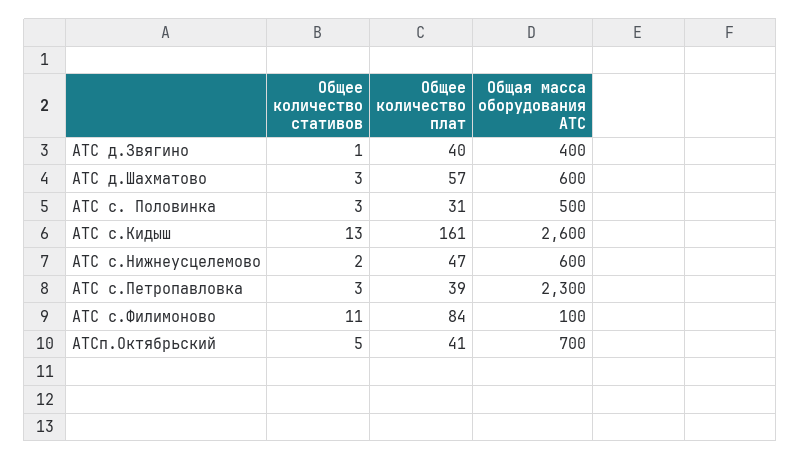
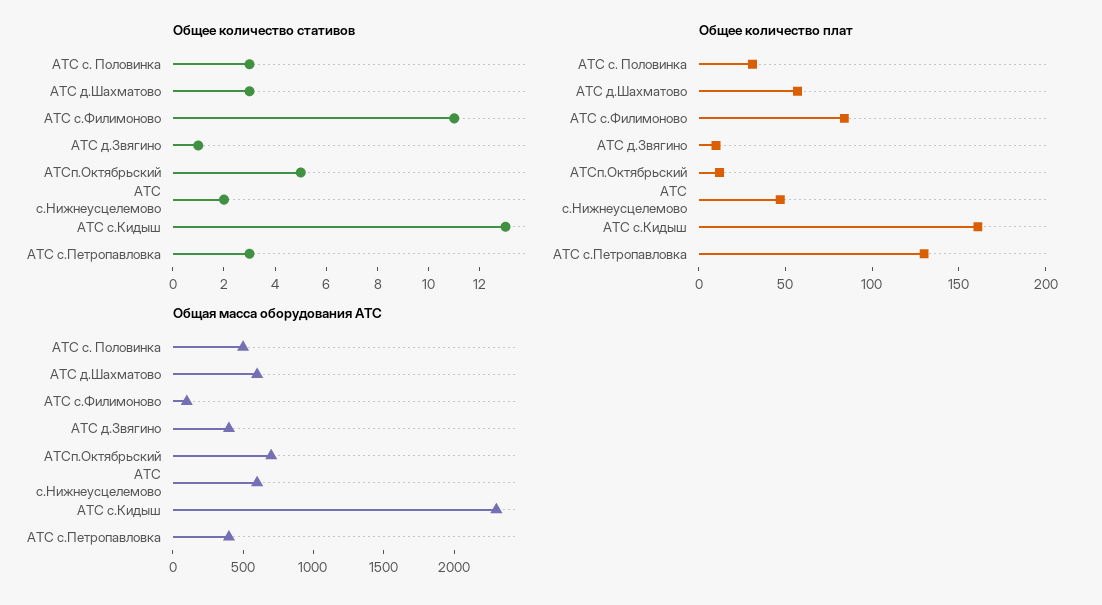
  {
    "Общее количество стативов": {
      "АТС д.Звягино": 1,
      "АТС д.Шахматово": 3,
      "АТС с. Половинка": 3,
      "АТС с.Кидыш": 13,
      "АТС с.Нижнеусцелемово": 2,
      "АТС с.Петропавловка": 3,
      "АТС с.Филимоново": 11,
      "АТСп.Октябрьский": 5
    },
    "Общее количество плат": {
-     "АТС д.Звягино": 40,
+     "АТС д.Звягино": 10,
      "АТС д.Шахматово": 57,
      "АТС с. Половинка": 31,
      "АТС с.Кидыш": 161,
      "АТС с.Нижнеусцелемово": 47,
-     "АТС с.Петропавловка": 39,
+     "АТС с.Петропавловка": 130,
      "АТС с.Филимоново": 84,
-     "АТСп.Октябрьский": 41
+     "АТСп.Октябрьский": 10
    },
    "Общая масса оборудования АТС": {
      "АТС д.Звягино": 400,
      "АТС д.Шахматово": 600,
      "АТС с. Половинка": 500,
-     "АТС с.Кидыш": 2600,
+     "АТС с.Кидыш": 2300,
      "АТС с.Нижнеусцелемово": 600,
-     "АТС с.Петропавловка": 2300,
+     "АТС с.Петропавловка": 400,
      "АТС с.Филимоново": 100,
      "АТСп.Октябрьский": 700
    }
  }

